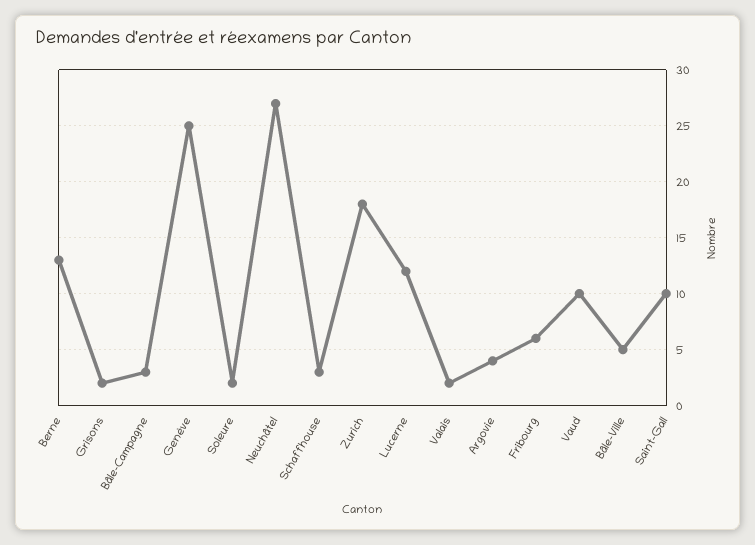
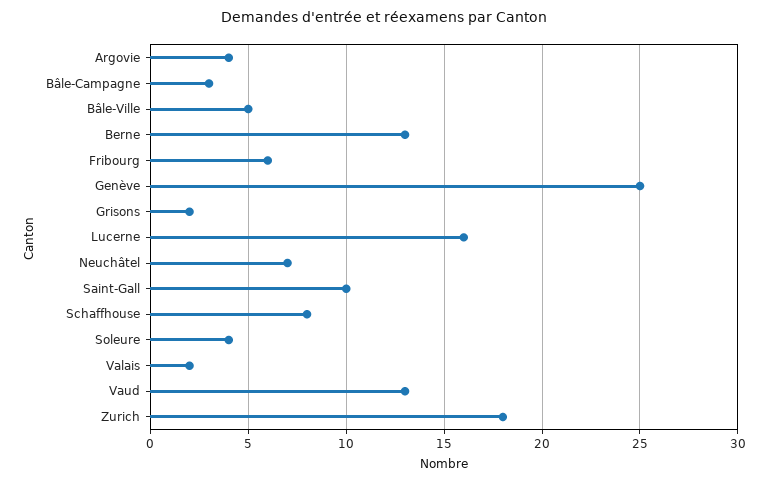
  {
    "Berne": 13,
    "Grisons": 2,
    "Bâle-Campagne": 3,
    "Genève": 25,
-   "Soleure": 2,
+   "Soleure": 4,
-   "Neuchâtel": 27,
+   "Neuchâtel": 7,
-   "Schaffhouse": 3,
+   "Schaffhouse": 8,
    "Zurich": 18,
-   "Lucerne": 12,
+   "Lucerne": 16,
    "Valais": 2,
    "Argovie": 4,
    "Fribourg": 6,
-   "Vaud": 10,
+   "Vaud": 13,
    "Bâle-Ville": 5,
    "Saint-Gall": 10
  }

